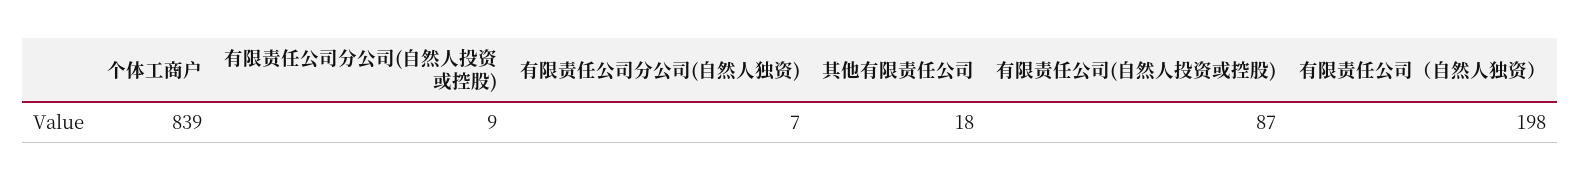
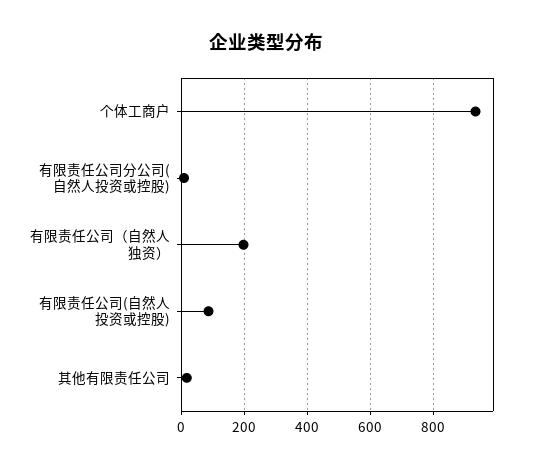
  {
-   "个体工商户": 839,
+   "个体工商户": 940,
    "有限责任公司分公司(自然人投资或控股)": 9,
-   "有限责任公司分公司(自然人独资)": 7,
    "其他有限责任公司": 18,
    "有限责任公司(自然人投资或控股)": 87,
    "有限责任公司（自然人独资）": 198
  }

